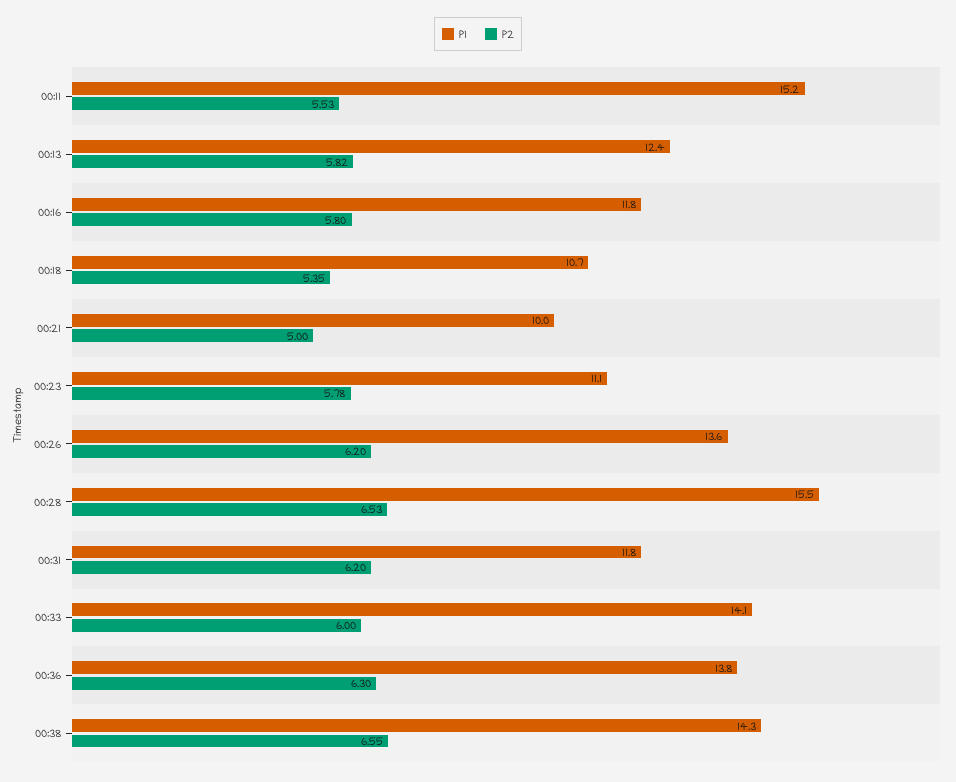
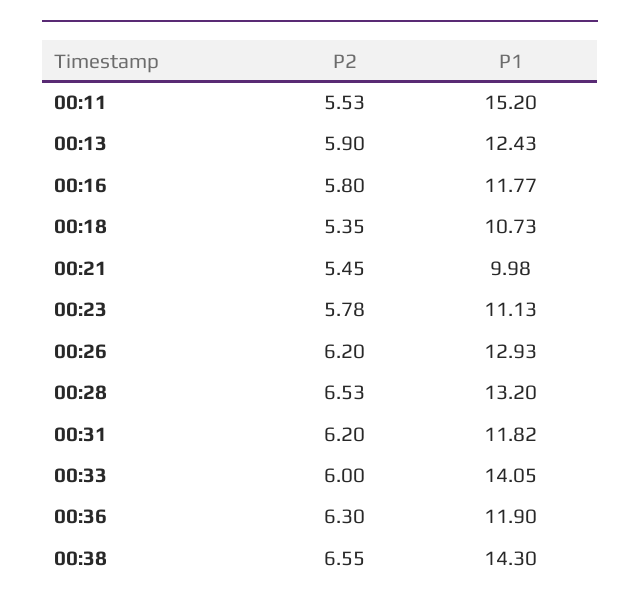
  {
    "P1": {
      "00:11": 15.2,
      "00:13": 12.43,
      "00:16": 11.77,
      "00:18": 10.73,
      "00:21": 9.98,
      "00:23": 11.13,
-     "00:26": 13.6,
+     "00:26": 12.93,
-     "00:28": 15.5,
+     "00:28": 13.2,
      "00:31": 11.82,
      "00:33": 14.05,
-     "00:36": 13.8,
+     "00:36": 11.9,
      "00:38": 14.3
    },
    "P2": {
      "00:11": 5.53,
-     "00:13": 5.82,
+     "00:13": 5.9,
      "00:16": 5.8,
      "00:18": 5.35,
-     "00:21": 5,
+     "00:21": 5.45,
      "00:23": 5.78,
      "00:26": 6.2,
      "00:28": 6.53,
      "00:31": 6.2,
      "00:33": 6,
      "00:36": 6.3,
      "00:38": 6.55
    }
  }

